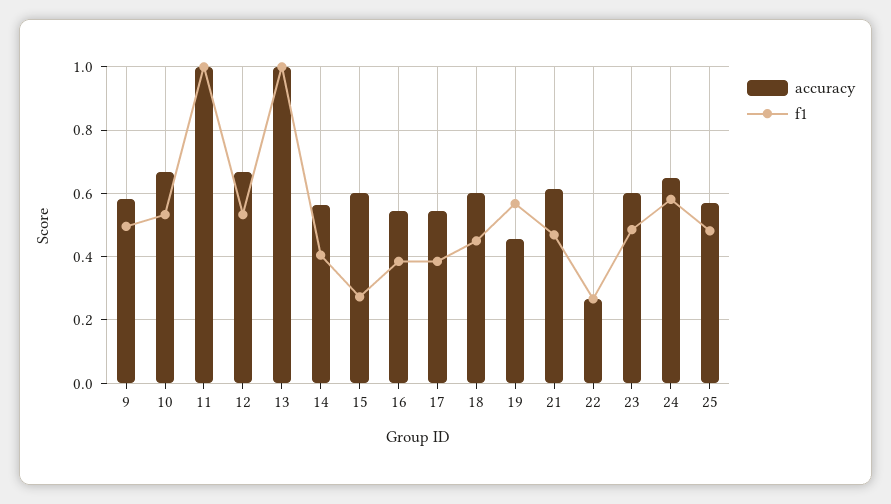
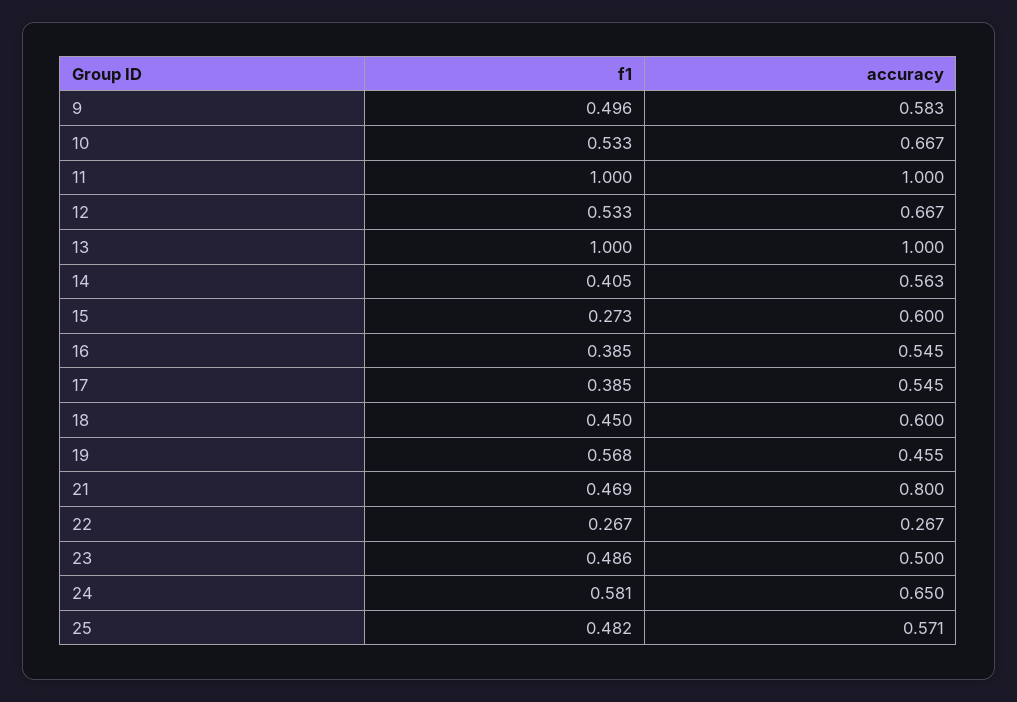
  {
    "accuracy": {
      "9": 0.583,
      "10": 0.667,
      "11": 1,
      "12": 0.667,
      "13": 1,
      "14": 0.563,
      "15": 0.6,
      "16": 0.545,
      "17": 0.545,
      "18": 0.6,
      "19": 0.455,
-     "21": 0.62,
+     "21": 0.8,
      "22": 0.267,
-     "23": 0.6,
+     "23": 0.5,
      "24": 0.65,
      "25": 0.571
    },
    "f1": {
      "9": 0.496,
      "10": 0.533,
      "11": 1,
      "12": 0.533,
      "13": 1,
      "14": 0.405,
      "15": 0.273,
      "16": 0.385,
      "17": 0.385,
      "18": 0.45,
      "19": 0.568,
      "21": 0.469,
      "22": 0.267,
      "23": 0.486,
      "24": 0.581,
      "25": 0.482
    }
  }

